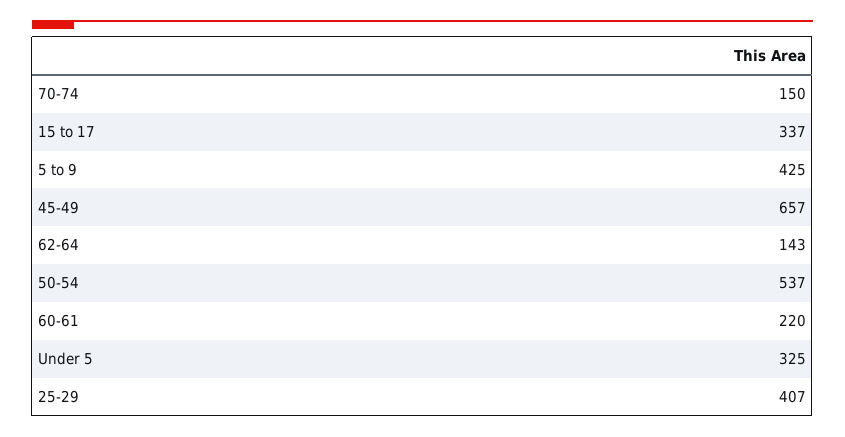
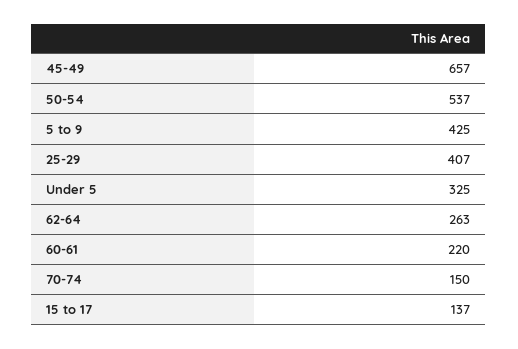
  {
    "70-74": 150,
-   "15 to 17": 337,
+   "15 to 17": 137,
    "5 to 9": 425,
    "45-49": 657,
-   "62-64": 143,
+   "62-64": 263,
    "50-54": 537,
    "60-61": 220,
    "Under 5": 325,
    "25-29": 407
  }

